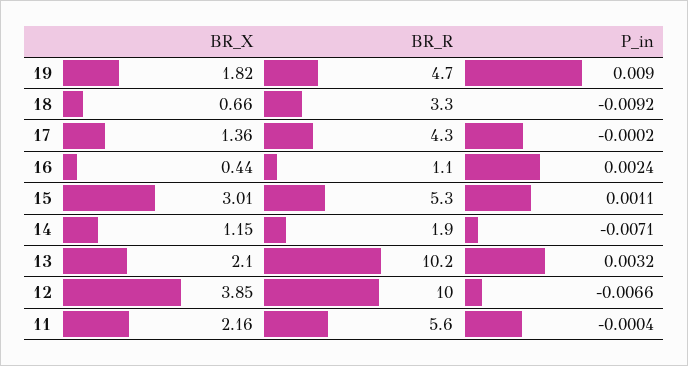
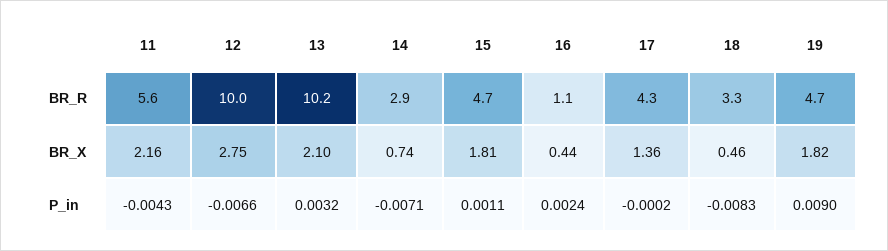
  {
    "BR_X": {
      "19": 1.82,
-     "18": 0.66,
+     "18": 0.46,
      "17": 1.36,
      "16": 0.44,
-     "15": 3.01,
+     "15": 1.81,
-     "14": 1.15,
+     "14": 0.74,
      "13": 2.1,
-     "12": 3.85,
+     "12": 2.75,
      "11": 2.16
    },
    "BR_R": {
      "19": 4.7,
      "18": 3.3,
      "17": 4.3,
      "16": 1.1,
-     "15": 5.3,
+     "15": 4.7,
-     "14": 1.9,
+     "14": 2.9,
      "13": 10.2,
      "12": 10,
      "11": 5.6
    },
    "P_in": {
      "19": 0.009,
-     "18": -0.0092,
+     "18": -0.0083,
      "17": -0.0002,
      "16": 0.0024,
      "15": 0.0011,
      "14": -0.0071,
      "13": 0.0032,
      "12": -0.0066,
-     "11": -0.0004
+     "11": -0.0043
    }
  }

